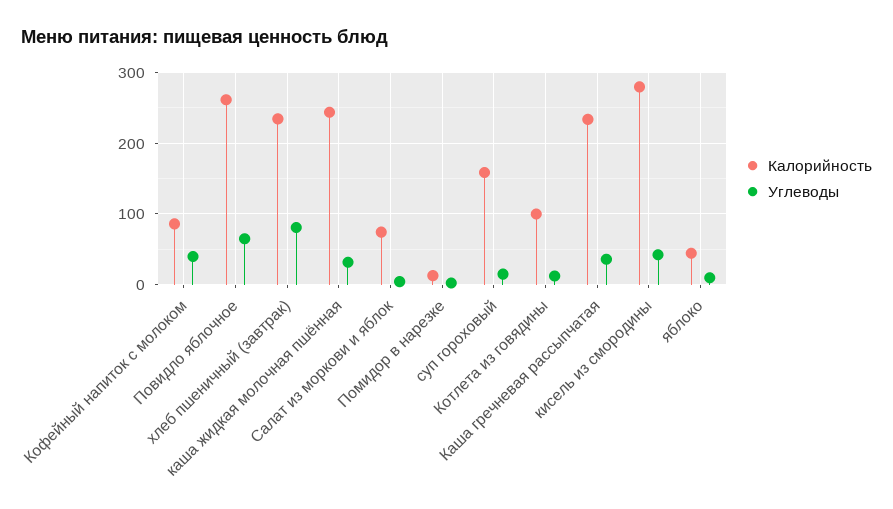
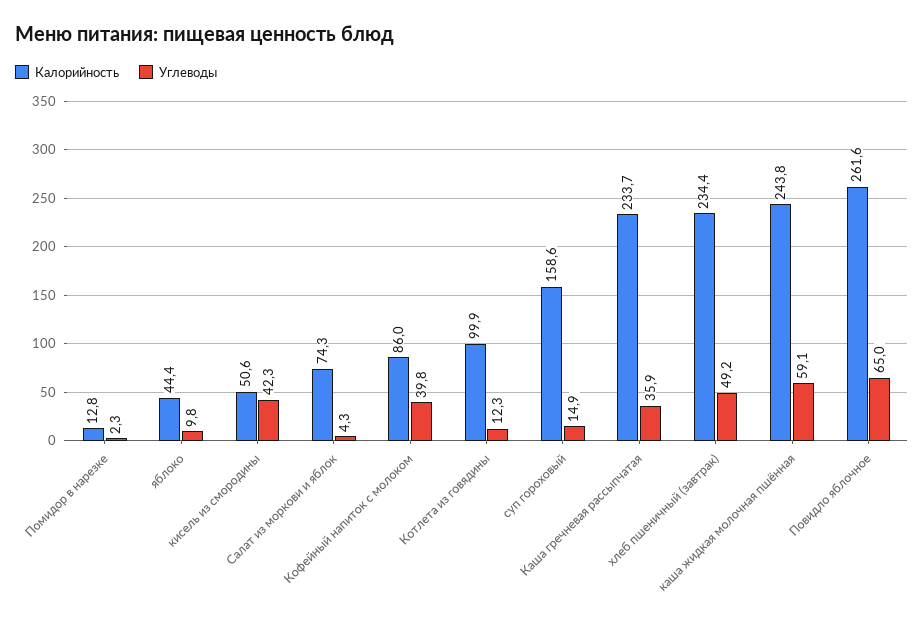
  {
    "Калорийность": {
      "Кофейный напиток с молоком": 86,
      "Повидло яблочное": 261.6,
      "хлеб пшеничный (завтрак)": 234.4,
      "каша жидкая молочная пшённая": 243.8,
      "Салат из моркови и яблок": 74.3,
      "Помидор в нарезке": 12.8,
      "суп гороховый": 158.6,
      "Котлета из говядины": 99.9,
      "Каша гречневая рассыпчатая": 233.7,
-     "кисель из смородины": 280,
+     "кисель из смородины": 50.6,
      "яблоко": 44.4
    },
    "Углеводы": {
      "Кофейный напиток с молоком": 39.8,
      "Повидло яблочное": 65,
-     "хлеб пшеничный (завтрак)": 80,
+     "хлеб пшеничный (завтрак)": 49.2,
-     "каша жидкая молочная пшённая": 30,
+     "каша жидкая молочная пшённая": 59.1,
      "Салат из моркови и яблок": 4.3,
      "Помидор в нарезке": 2.3,
      "суп гороховый": 14.9,
      "Котлета из говядины": 12.3,
      "Каша гречневая рассыпчатая": 35.9,
      "кисель из смородины": 42.3,
      "яблоко": 9.8
    }
  }

